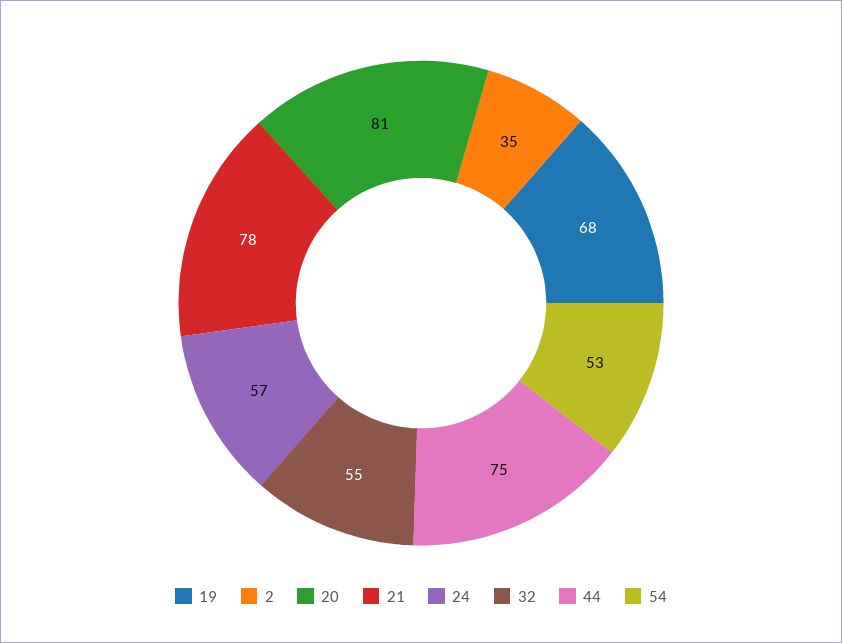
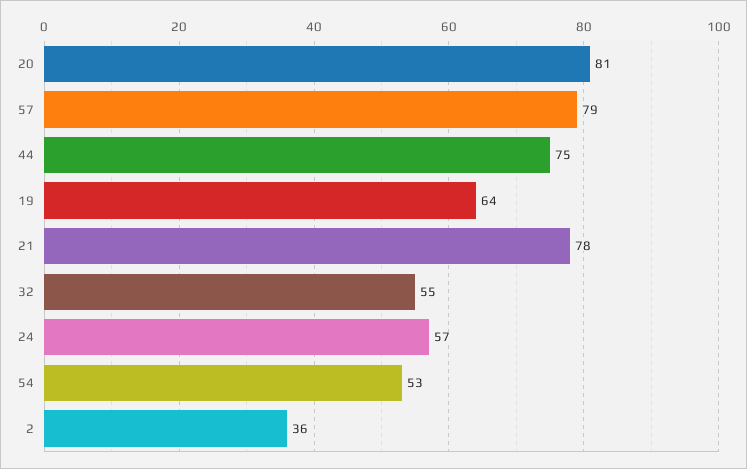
  {
-   "19": 68,
+   "19": 64,
-   "2": 35,
+   "2": 36,
    "20": 81,
    "21": 78,
    "24": 57,
    "32": 55,
    "44": 75,
-   "54": 53
+   "54": 53,
+   "57": 79
  }

